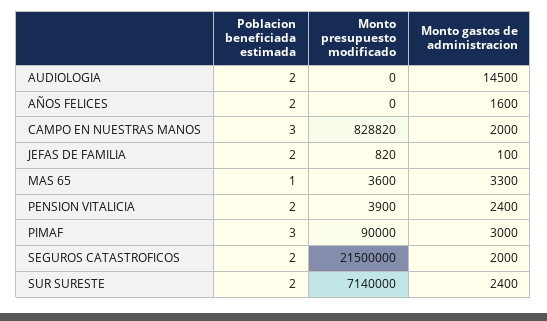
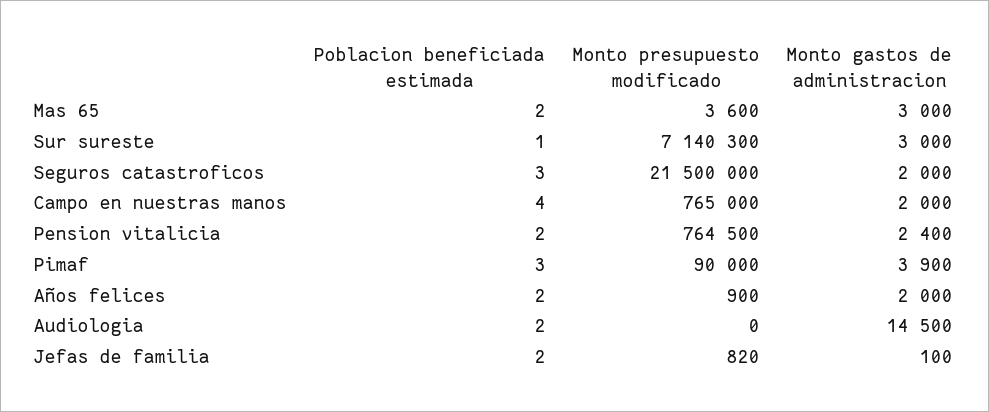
  {
    "Poblacion beneficiada estimada": {
      "AUDIOLOGIA": 2,
      "AÑOS FELICES": 2,
-     "CAMPO EN NUESTRAS MANOS": 3,
+     "CAMPO EN NUESTRAS MANOS": 4,
      "JEFAS DE FAMILIA": 2,
-     "MAS 65": 1,
+     "MAS 65": 2,
      "PENSION VITALICIA": 2,
      "PIMAF": 3,
-     "SEGUROS CATASTROFICOS": 2,
+     "SEGUROS CATASTROFICOS": 3,
-     "SUR SURESTE": 2
+     "SUR SURESTE": 1
    },
    "Monto presupuesto modificado": {
      "AUDIOLOGIA": 0,
-     "AÑOS FELICES": 0,
+     "AÑOS FELICES": 900,
-     "CAMPO EN NUESTRAS MANOS": 828820,
+     "CAMPO EN NUESTRAS MANOS": 765000,
      "JEFAS DE FAMILIA": 820,
      "MAS 65": 3600,
-     "PENSION VITALICIA": 3900,
+     "PENSION VITALICIA": 764500,
      "PIMAF": 90000,
      "SEGUROS CATASTROFICOS": 21500000,
-     "SUR SURESTE": 7140000
+     "SUR SURESTE": 7140300
    },
    "Monto gastos de administracion": {
      "AUDIOLOGIA": 14500,
-     "AÑOS FELICES": 1600,
+     "AÑOS FELICES": 2000,
      "CAMPO EN NUESTRAS MANOS": 2000,
      "JEFAS DE FAMILIA": 100,
-     "MAS 65": 3300,
+     "MAS 65": 3000,
      "PENSION VITALICIA": 2400,
-     "PIMAF": 3000,
+     "PIMAF": 3900,
      "SEGUROS CATASTROFICOS": 2000,
-     "SUR SURESTE": 2400
+     "SUR SURESTE": 3000
    }
  }

